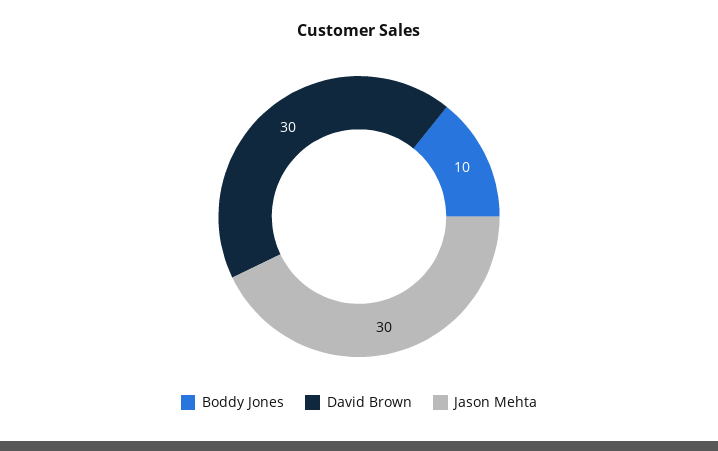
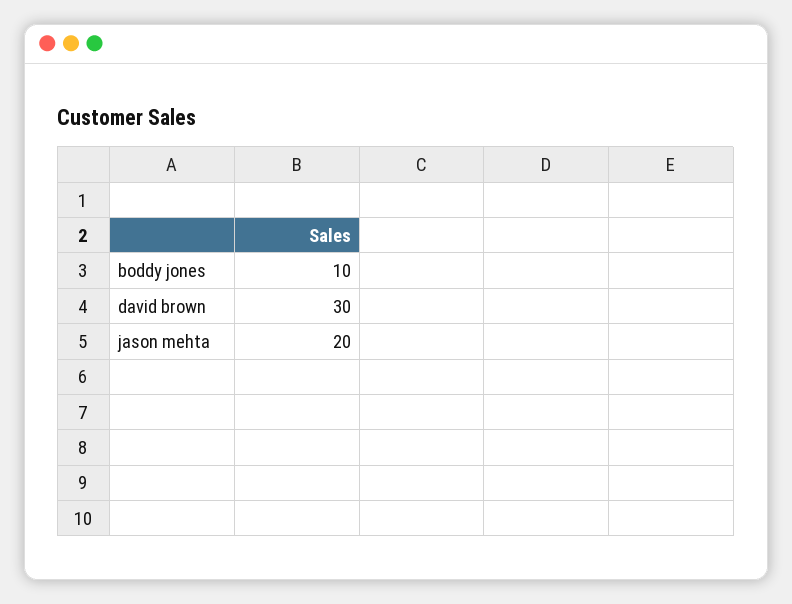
  {
    "Boddy Jones": 10,
    "David Brown": 30,
-   "Jason Mehta": 30
+   "Jason Mehta": 20
  }

